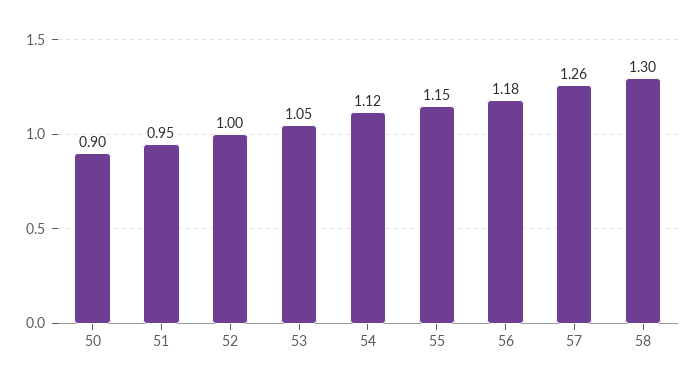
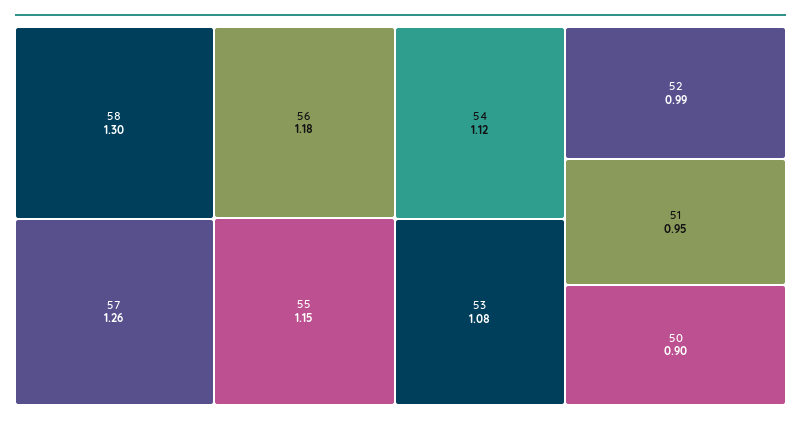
  {
    "50": 0.9,
    "51": 0.95,
-   "52": 1,
+   "52": 0.99,
-   "53": 1.05,
+   "53": 1.08,
    "54": 1.12,
    "55": 1.15,
    "56": 1.18,
    "57": 1.26,
    "58": 1.3
  }

